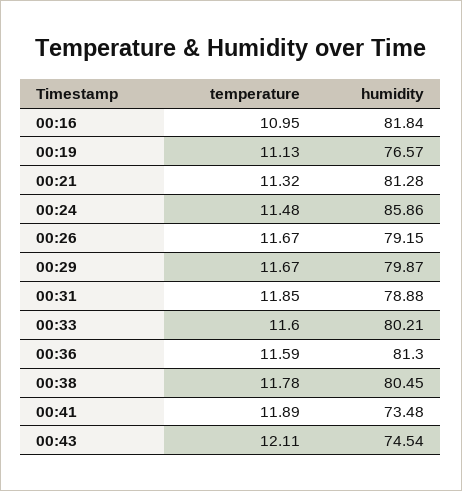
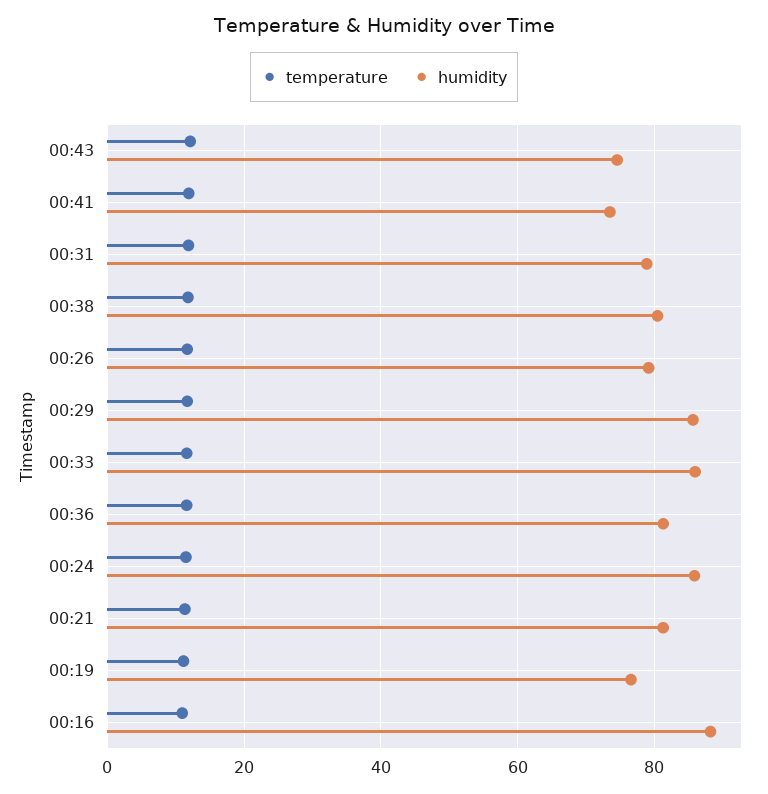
  {
    "temperature": {
      "00:16": 10.95,
      "00:19": 11.13,
      "00:21": 11.32,
      "00:24": 11.48,
      "00:26": 11.67,
      "00:29": 11.67,
      "00:31": 11.85,
      "00:33": 11.6,
      "00:36": 11.59,
      "00:38": 11.78,
      "00:41": 11.89,
      "00:43": 12.11
    },
    "humidity": {
-     "00:16": 81.84,
+     "00:16": 88,
      "00:19": 76.57,
      "00:21": 81.28,
      "00:24": 85.86,
      "00:26": 79.15,
-     "00:29": 79.87,
+     "00:29": 86,
      "00:31": 78.88,
-     "00:33": 80.21,
+     "00:33": 86,
      "00:36": 81.3,
      "00:38": 80.45,
      "00:41": 73.48,
      "00:43": 74.54
    }
  }

